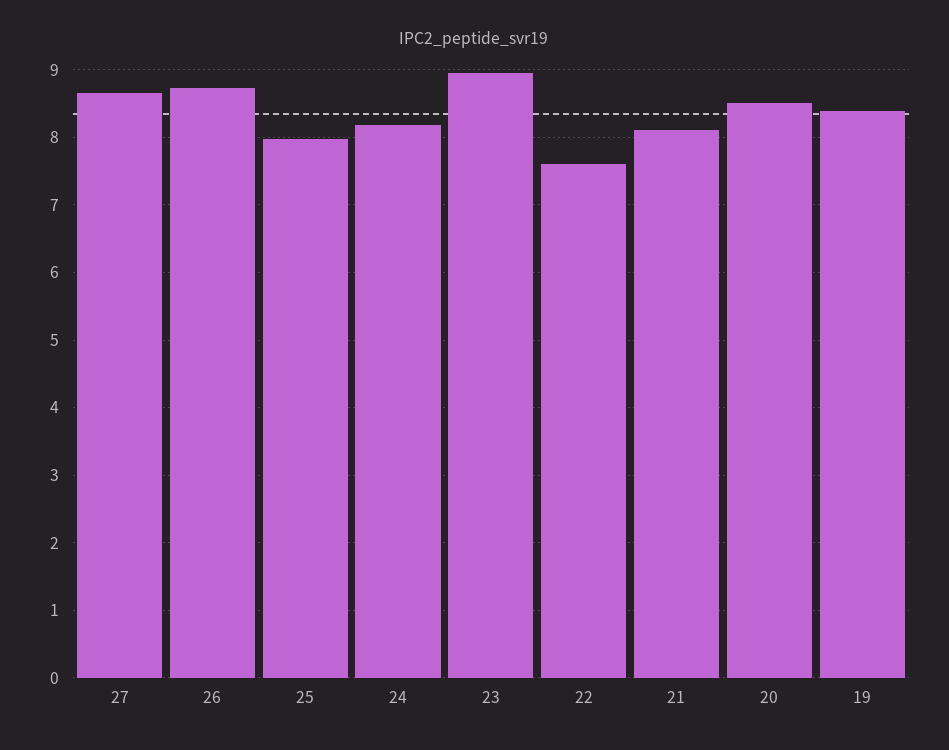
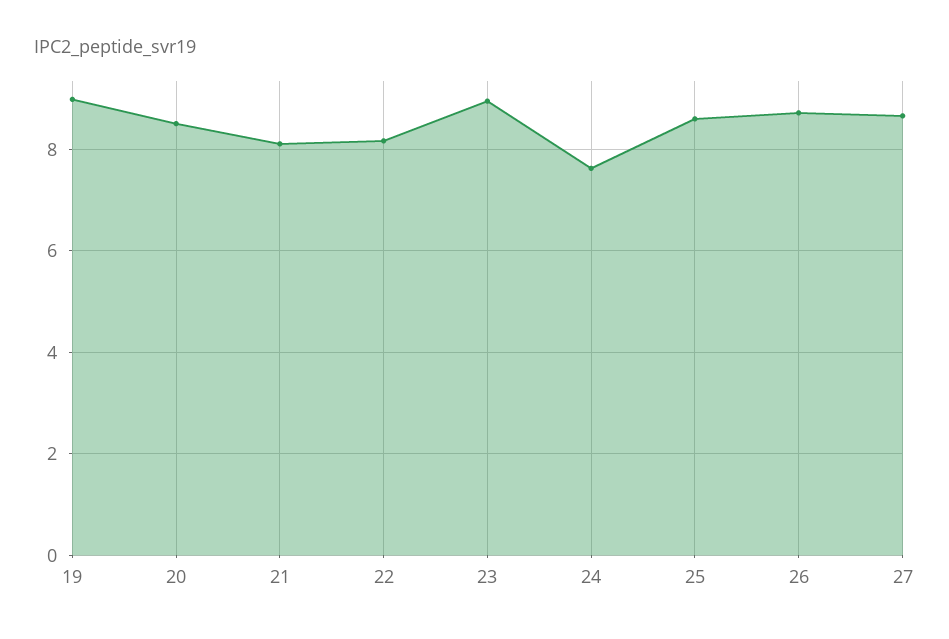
  {
    "27": 8.7,
    "26": 8.7,
-   "25": 8,
+   "25": 8.6,
-   "24": 8.2,
+   "24": 7.6,
    "23": 9,
-   "22": 7.6,
+   "22": 8.2,
    "21": 8.1,
    "20": 8.5,
-   "19": 8.4
+   "19": 9
  }

